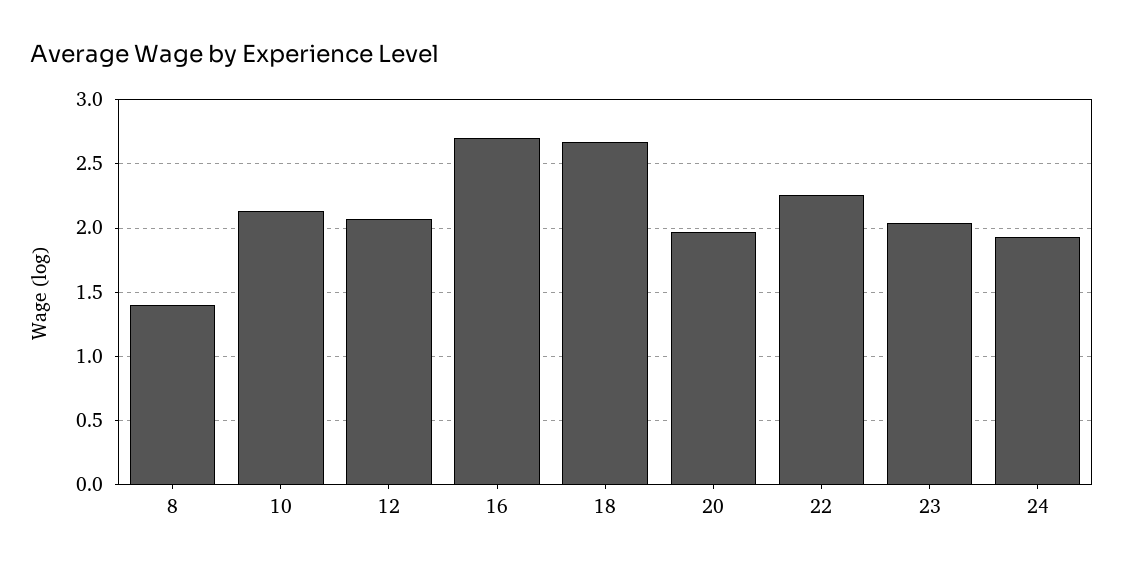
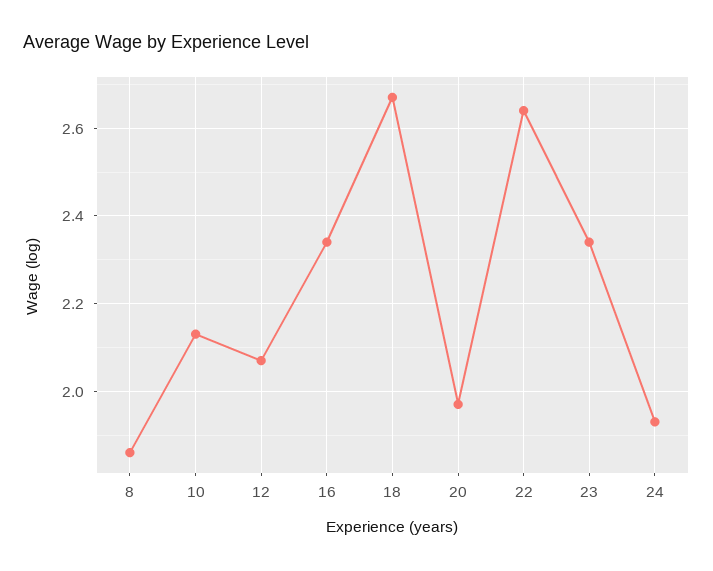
  {
-   "8": 1.4,
+   "8": 1.85,
    "10": 2.15,
    "12": 2.05,
-   "16": 2.7,
+   "16": 2.35,
    "18": 2.65,
    "20": 1.95,
-   "22": 2.25,
+   "22": 2.65,
-   "23": 2.05,
+   "23": 2.35,
    "24": 1.95
  }

